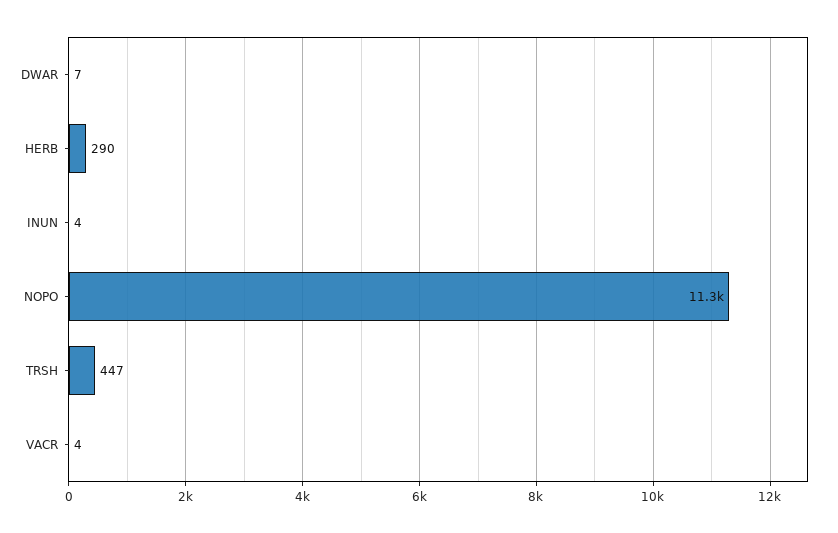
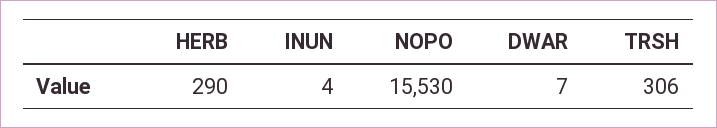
  {
    "DWAR": 7,
    "HERB": 290,
    "INUN": 4,
-   "NOPO": 11300,
+   "NOPO": 15530,
-   "TRSH": 447,
+   "TRSH": 306
-   "VACR": 4
  }

